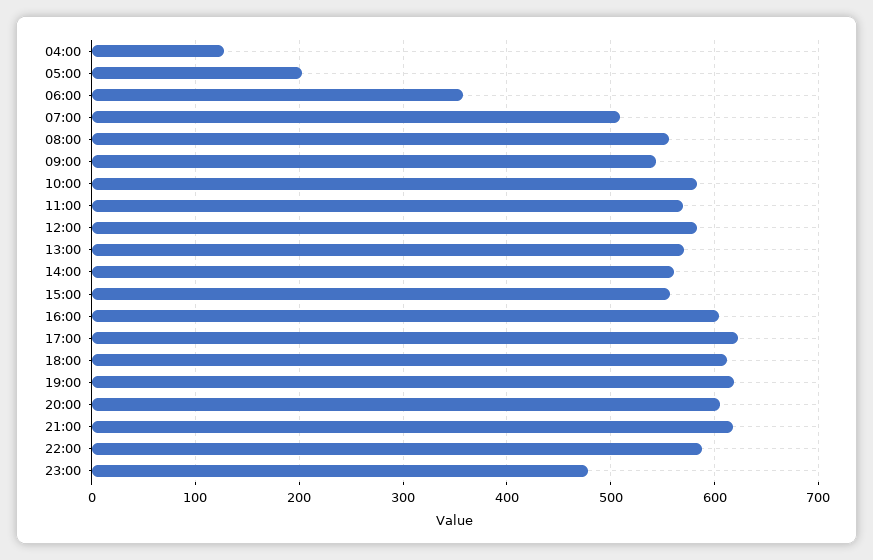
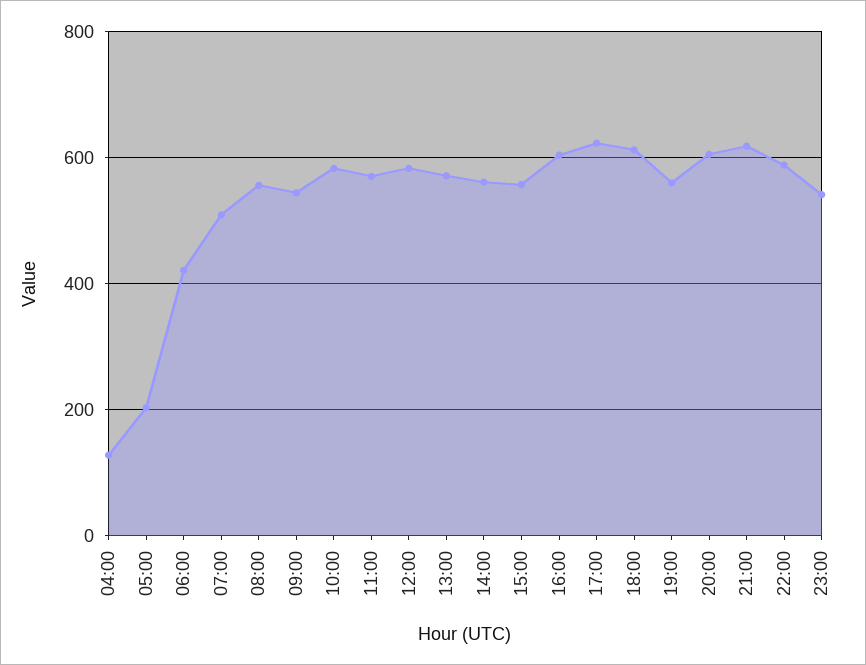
  {
    "04:00": 130,
    "05:00": 200,
-   "06:00": 360,
+   "06:00": 420,
    "07:00": 510,
    "08:00": 560,
    "09:00": 540,
    "10:00": 580,
    "11:00": 570,
    "12:00": 580,
    "13:00": 570,
    "14:00": 560,
    "15:00": 560,
    "16:00": 600,
    "17:00": 620,
    "18:00": 610,
-   "19:00": 620,
+   "19:00": 560,
    "20:00": 610,
    "21:00": 620,
    "22:00": 590,
-   "23:00": 480
+   "23:00": 540
  }

